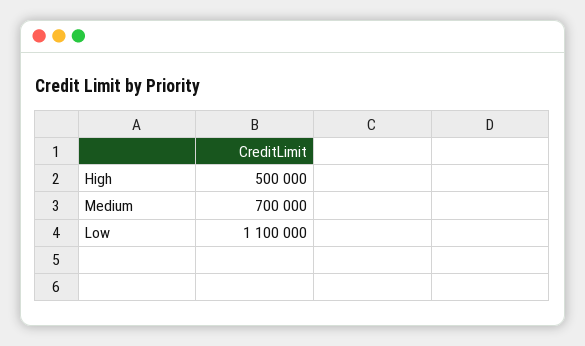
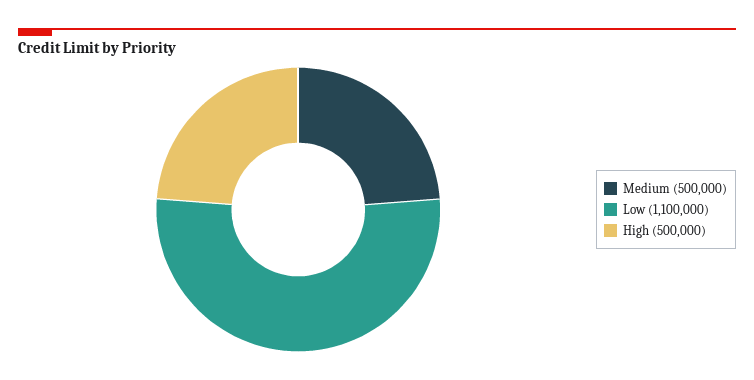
  {
    "High": 500000,
-   "Medium": 700000,
+   "Medium": 500000,
    "Low": 1100000
  }

